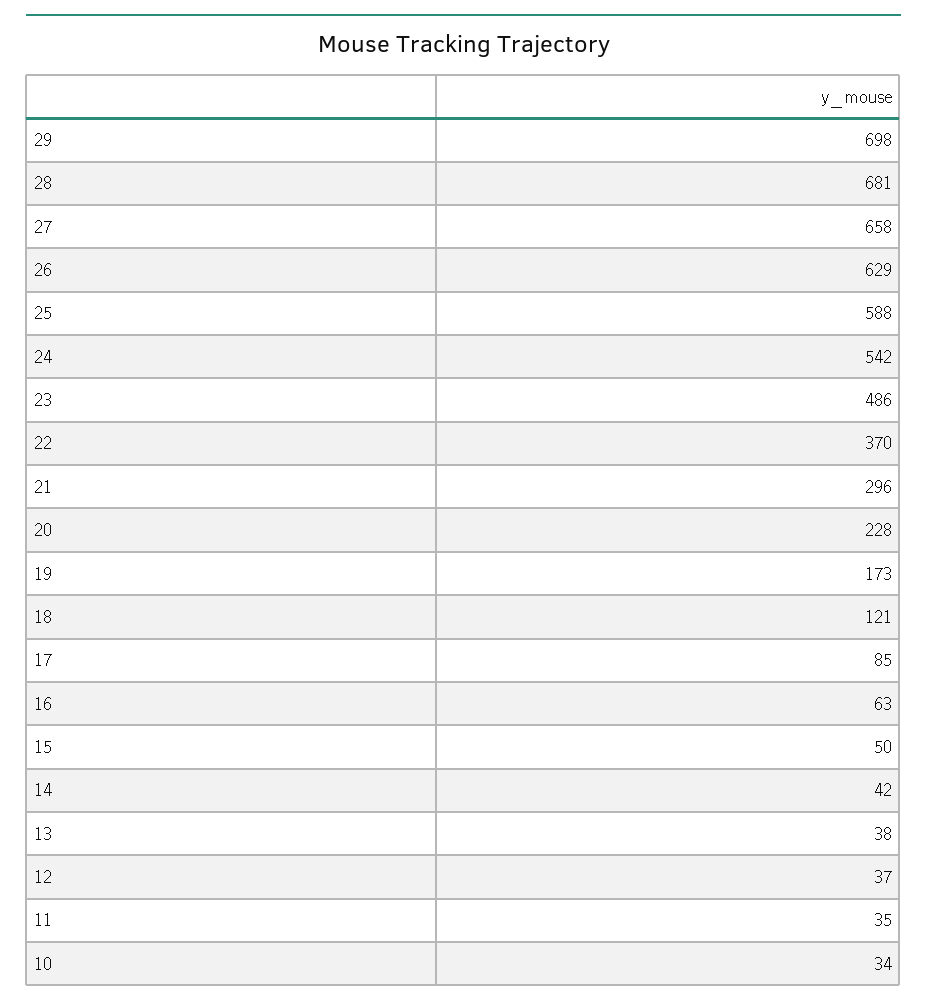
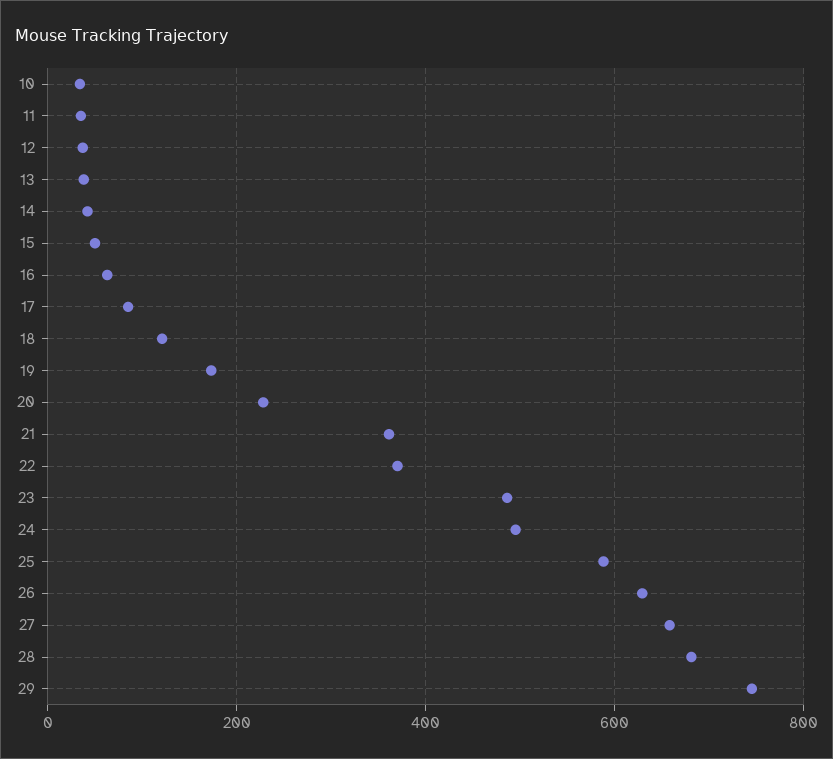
  {
-   "29": 698,
+   "29": 740,
    "28": 681,
    "27": 658,
    "26": 629,
    "25": 588,
-   "24": 542,
+   "24": 500,
    "23": 486,
    "22": 370,
-   "21": 296,
+   "21": 360,
    "20": 228,
    "19": 173,
    "18": 121,
    "17": 85,
    "16": 63,
    "15": 50,
    "14": 42,
    "13": 38,
    "12": 37,
    "11": 35,
    "10": 34
  }

